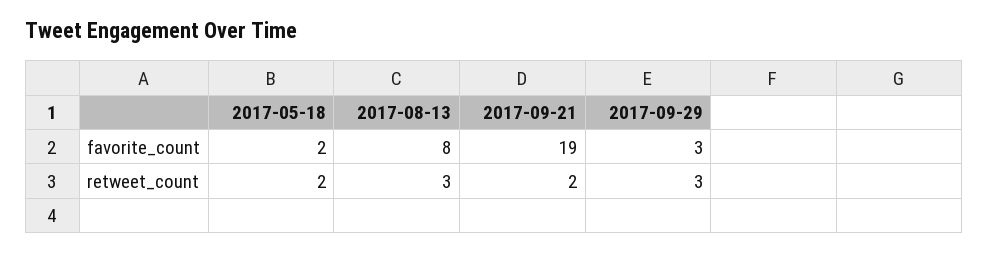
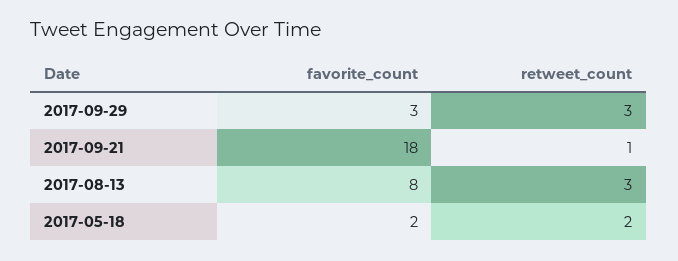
  {
    "2017-05-18": {
      "favorite_count": 2,
      "retweet_count": 2
    },
    "2017-08-13": {
      "favorite_count": 8,
      "retweet_count": 3
    },
    "2017-09-21": {
-     "favorite_count": 19,
+     "favorite_count": 18,
-     "retweet_count": 2
+     "retweet_count": 1
    },
    "2017-09-29": {
      "favorite_count": 3,
      "retweet_count": 3
    }
  }

